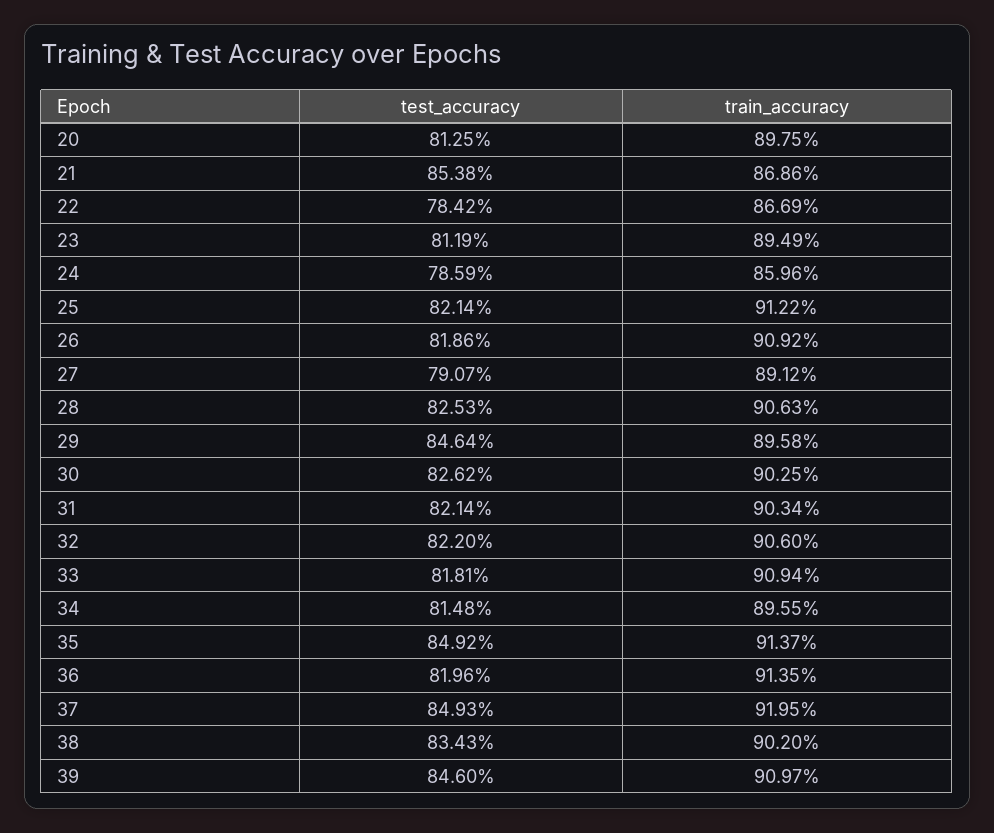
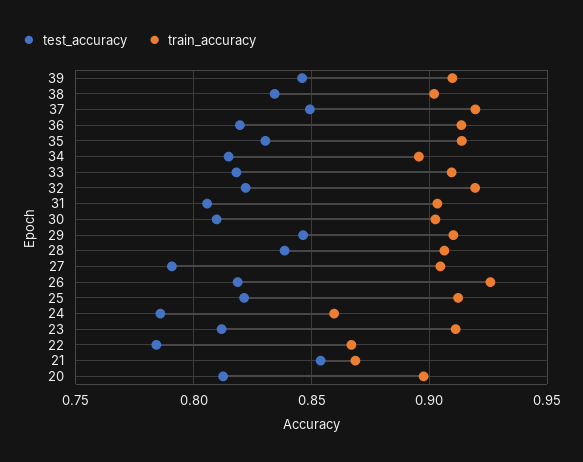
  {
    "test_accuracy": {
      "20": 0.8125,
      "21": 0.8538,
      "22": 0.7842,
      "23": 0.8119,
      "24": 0.7859,
      "25": 0.8214,
      "26": 0.8186,
      "27": 0.7907,
-     "28": 0.8253,
+     "28": 0.84,
      "29": 0.8464,
-     "30": 0.8262,
+     "30": 0.81,
-     "31": 0.8214,
+     "31": 0.805,
      "32": 0.822,
      "33": 0.8181,
      "34": 0.8148,
-     "35": 0.8492,
+     "35": 0.83,
      "36": 0.8196,
      "37": 0.8493,
      "38": 0.8343,
      "39": 0.846
    },
    "train_accuracy": {
      "20": 0.8975,
      "21": 0.8686,
      "22": 0.8669,
-     "23": 0.8949,
+     "23": 0.91,
      "24": 0.8596,
      "25": 0.9122,
-     "26": 0.9092,
+     "26": 0.925,
-     "27": 0.8912,
+     "27": 0.905,
      "28": 0.9063,
-     "29": 0.8958,
+     "29": 0.91,
      "30": 0.9025,
      "31": 0.9034,
-     "32": 0.906,
+     "32": 0.92,
      "33": 0.9094,
      "34": 0.8955,
      "35": 0.9137,
      "36": 0.9135,
      "37": 0.9195,
      "38": 0.902,
      "39": 0.9097
    }
  }

